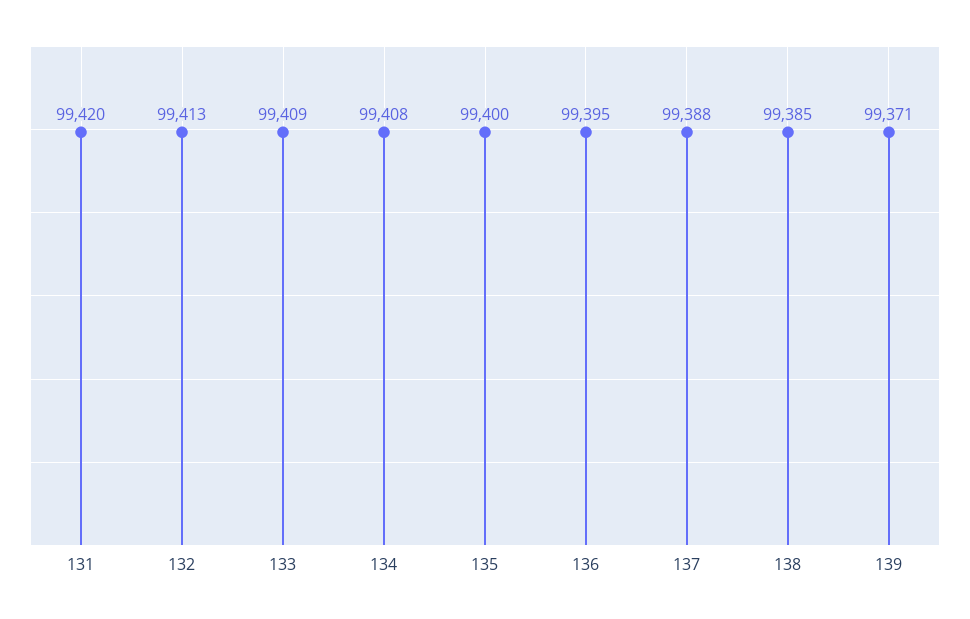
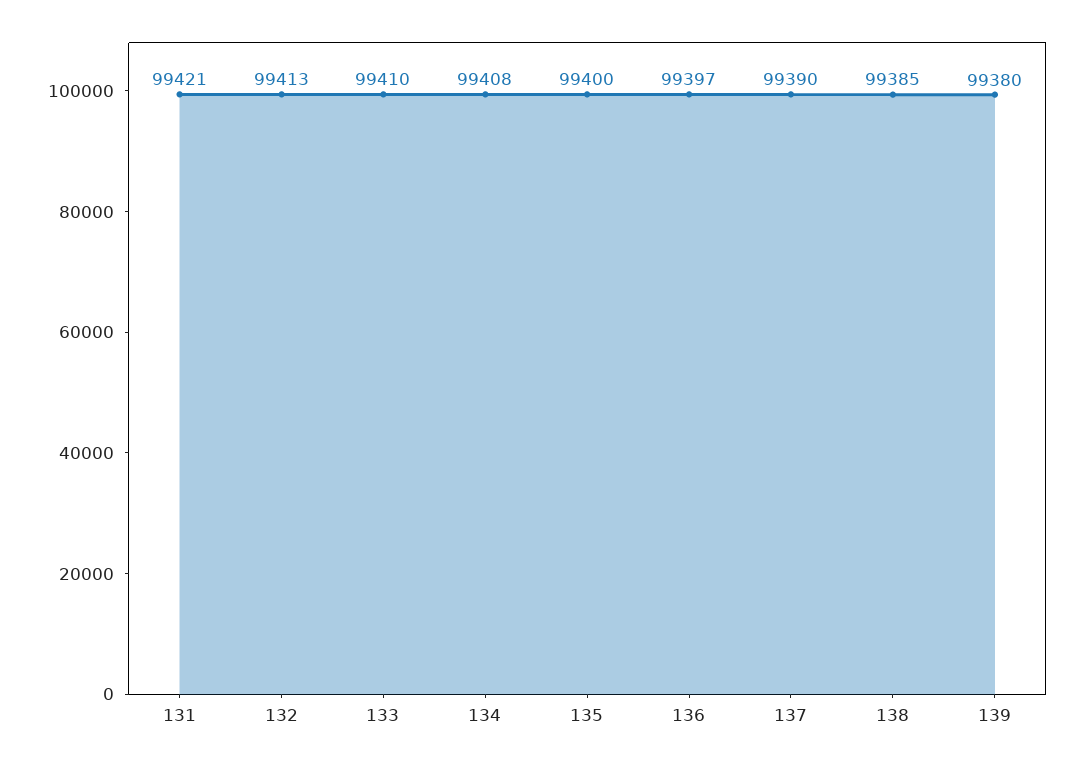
  {
-   "131": 99420,
+   "131": 99421,
    "132": 99413,
-   "133": 99409,
+   "133": 99410,
    "134": 99408,
    "135": 99400,
-   "136": 99395,
+   "136": 99397,
-   "137": 99388,
+   "137": 99390,
    "138": 99385,
-   "139": 99371
+   "139": 99380
  }

